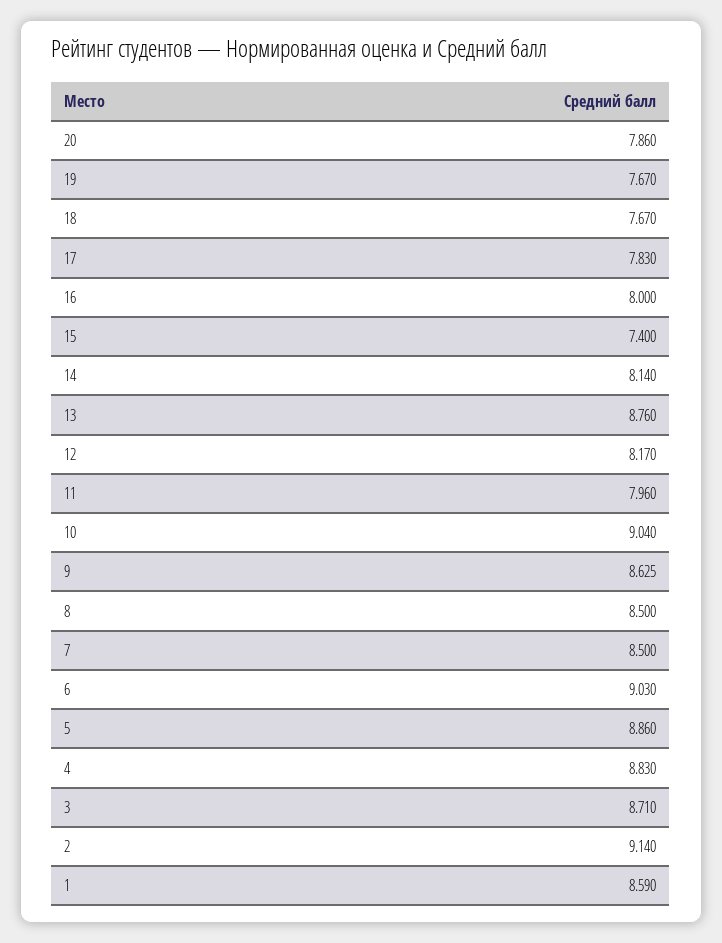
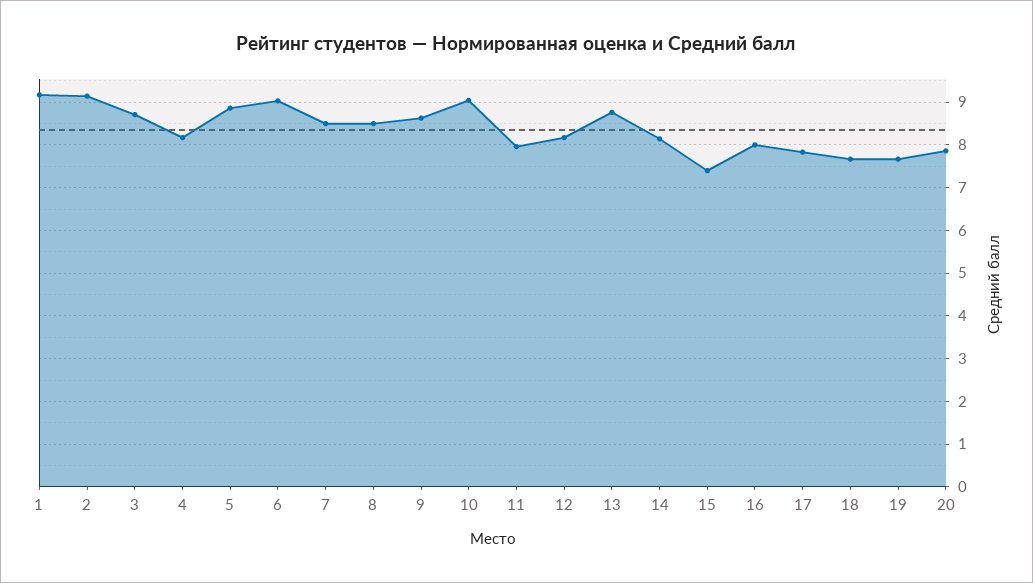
  {
    "20": 7.86,
    "19": 7.67,
    "18": 7.67,
    "17": 7.83,
    "16": 8,
    "15": 7.4,
    "14": 8.14,
    "13": 8.76,
    "12": 8.17,
    "11": 7.96,
    "10": 9.04,
    "9": 8.625,
    "8": 8.5,
    "7": 8.5,
    "6": 9.03,
    "5": 8.86,
-   "4": 8.83,
+   "4": 8.2,
    "3": 8.71,
    "2": 9.14,
-   "1": 8.59
+   "1": 9.2
  }

